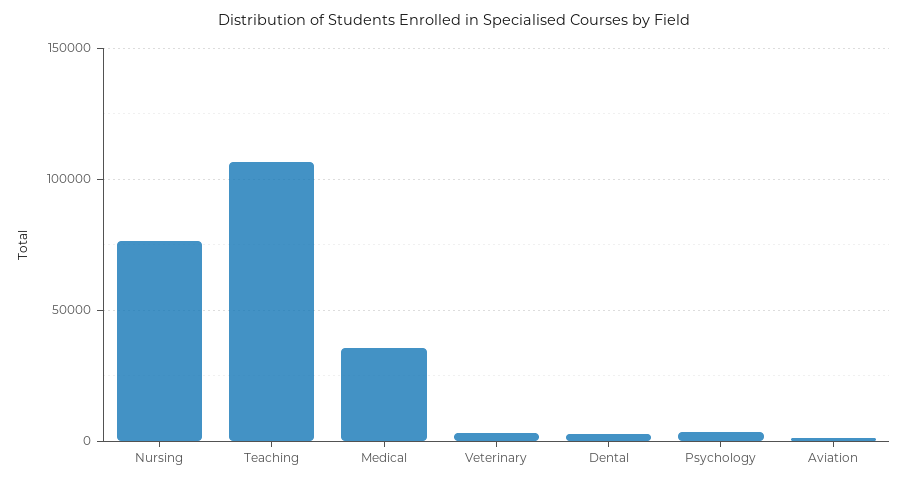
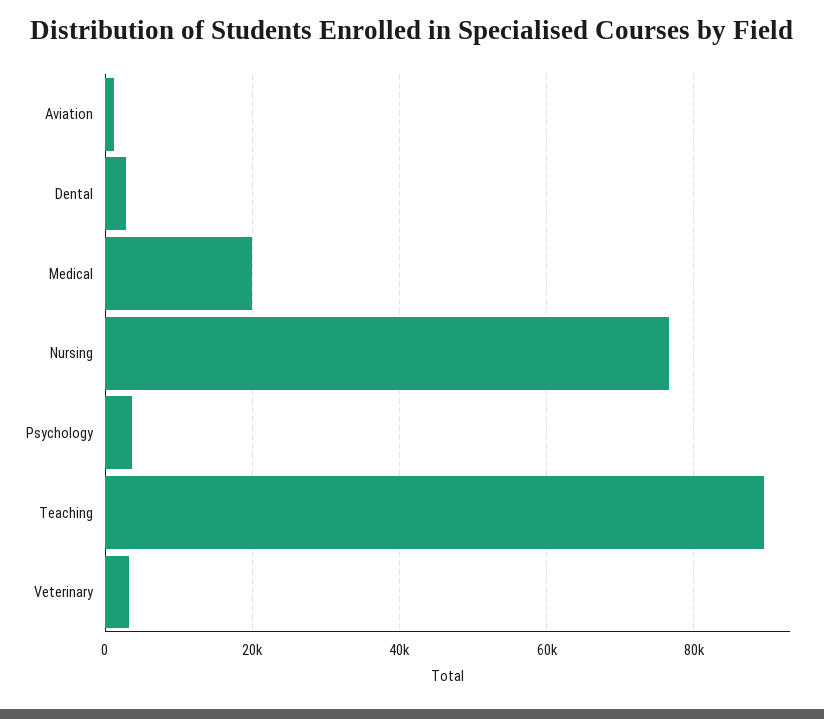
  {
    "Nursing": 76000,
-   "Teaching": 105000,
+   "Teaching": 90000,
-   "Medical": 35000,
+   "Medical": 20000,
    "Veterinary": 4000,
    "Dental": 2000,
    "Psychology": 4000,
    "Aviation": 2000
  }

